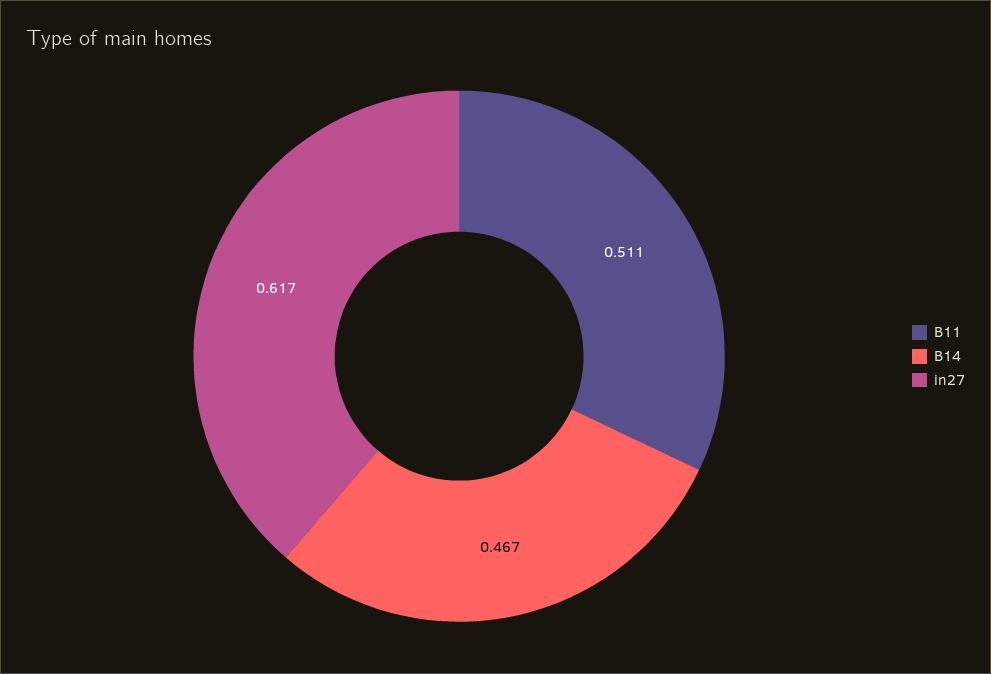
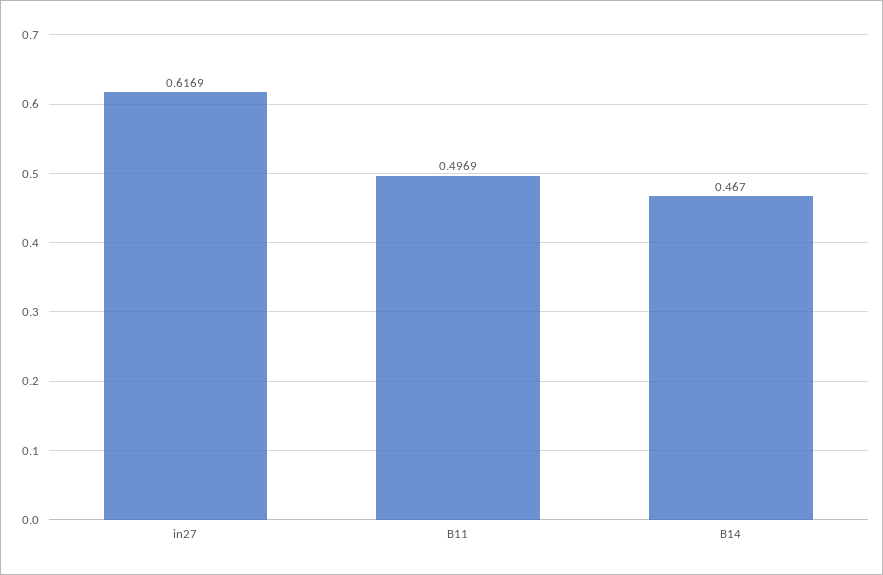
  {
-   "B11": 0.511,
+   "B11": 0.4969,
    "B14": 0.467,
    "in27": 0.6169
  }

